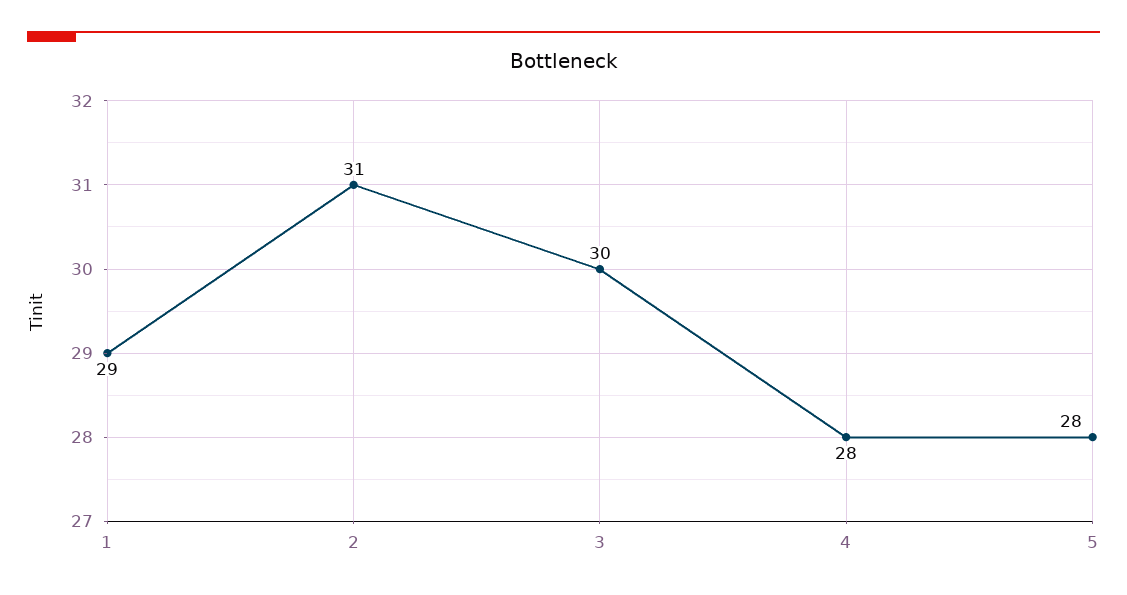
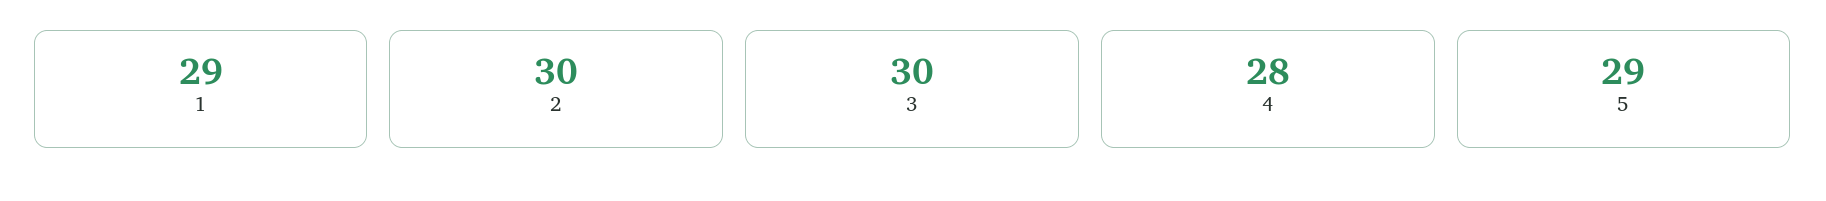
  {
    "1": 29,
-   "2": 31,
+   "2": 30,
    "3": 30,
    "4": 28,
-   "5": 28
+   "5": 29
  }

